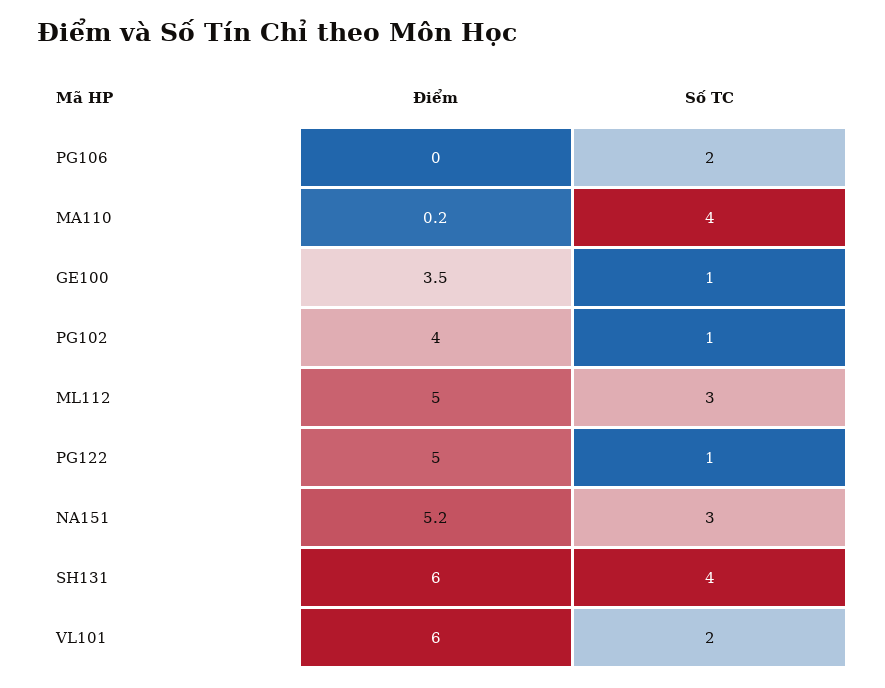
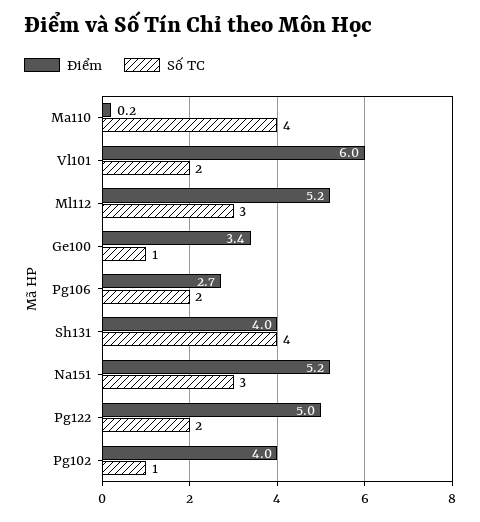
  {
    "Điểm": {
-     "PG106": 0,
+     "PG106": 2.7,
      "MA110": 0.2,
-     "GE100": 3.5,
+     "GE100": 3.4,
      "PG102": 4,
-     "ML112": 5,
+     "ML112": 5.2,
      "PG122": 5,
      "NA151": 5.2,
-     "SH131": 6,
+     "SH131": 4,
      "VL101": 6
    },
    "Số TC": {
      "PG106": 2,
      "MA110": 4,
      "GE100": 1,
      "PG102": 1,
      "ML112": 3,
-     "PG122": 1,
+     "PG122": 2,
      "NA151": 3,
      "SH131": 4,
      "VL101": 2
    }
  }

